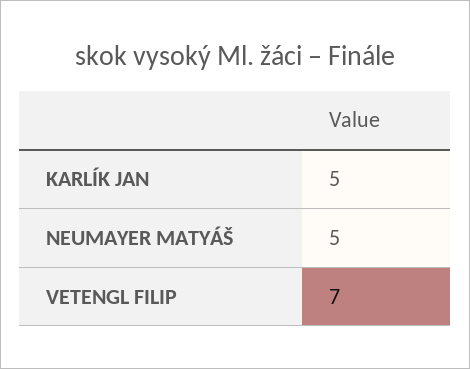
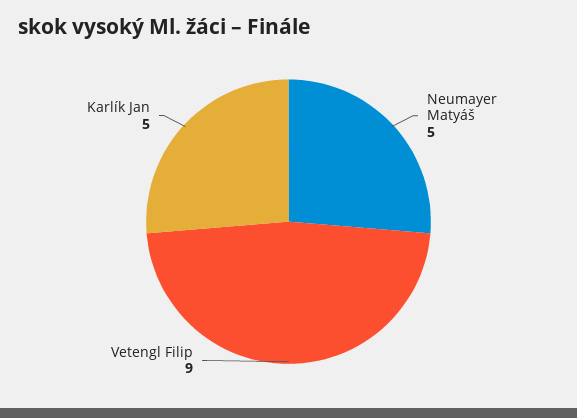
  {
    "KARLÍK JAN": 5,
    "NEUMAYER MATYÁŠ": 5,
-   "VETENGL FILIP": 7
+   "VETENGL FILIP": 9
  }

